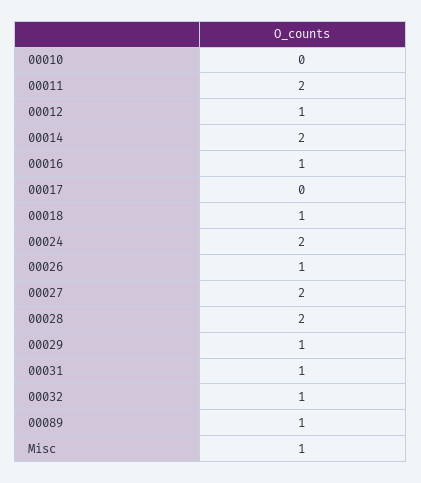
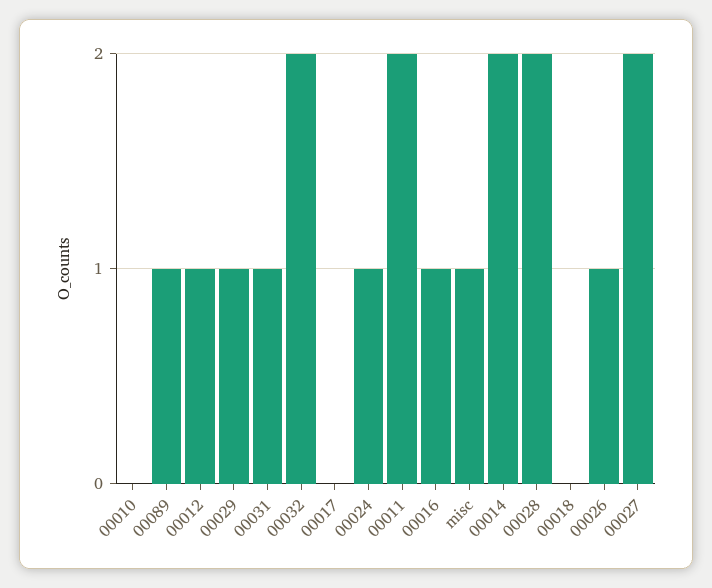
  {
    "00010": 0,
    "00011": 2,
    "00012": 1,
    "00014": 2,
    "00016": 1,
    "00017": 0,
-   "00018": 1,
+   "00018": 0,
-   "00024": 2,
+   "00024": 1,
    "00026": 1,
    "00027": 2,
    "00028": 2,
    "00029": 1,
    "00031": 1,
-   "00032": 1,
+   "00032": 2,
    "00089": 1,
    "Misc": 1
  }

